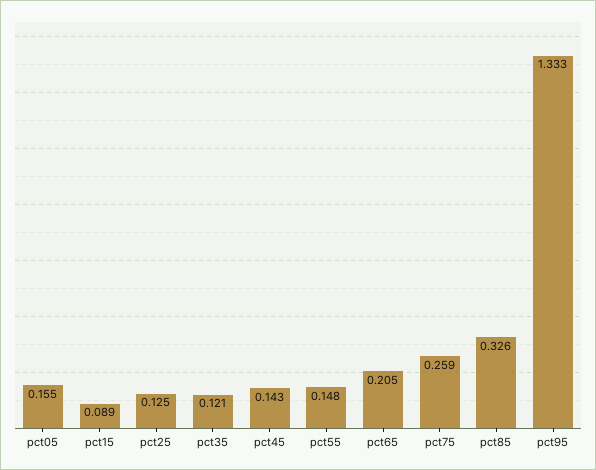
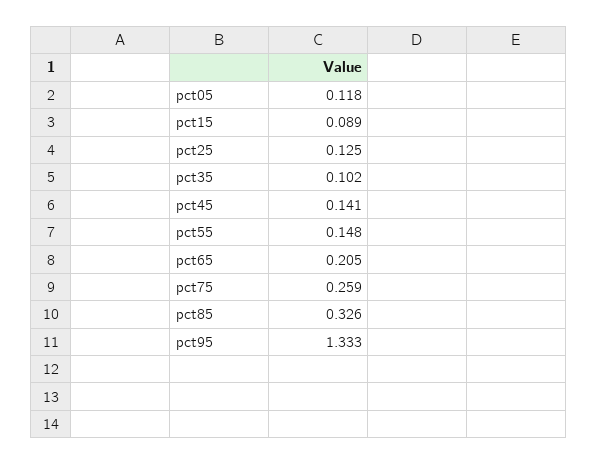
  {
-   "pct05": 0.155,
+   "pct05": 0.118,
    "pct15": 0.089,
    "pct25": 0.125,
-   "pct35": 0.121,
+   "pct35": 0.102,
-   "pct45": 0.143,
+   "pct45": 0.141,
    "pct55": 0.148,
    "pct65": 0.205,
    "pct75": 0.259,
    "pct85": 0.326,
    "pct95": 1.333
  }

